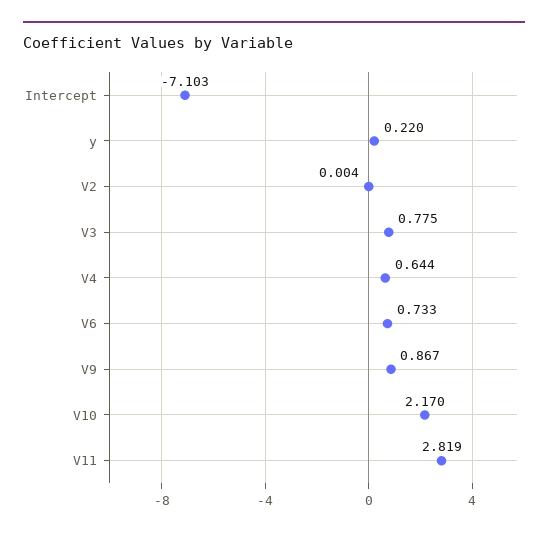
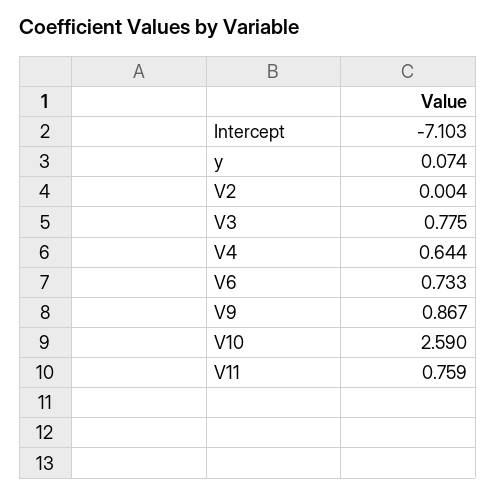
  {
    "Intercept": -7.103,
-   "y": 0.22,
+   "y": 0.074,
    "V2": 0.004,
    "V3": 0.775,
    "V4": 0.644,
    "V6": 0.733,
    "V9": 0.867,
-   "V10": 2.17,
+   "V10": 2.59,
-   "V11": 2.819
+   "V11": 0.759
  }

